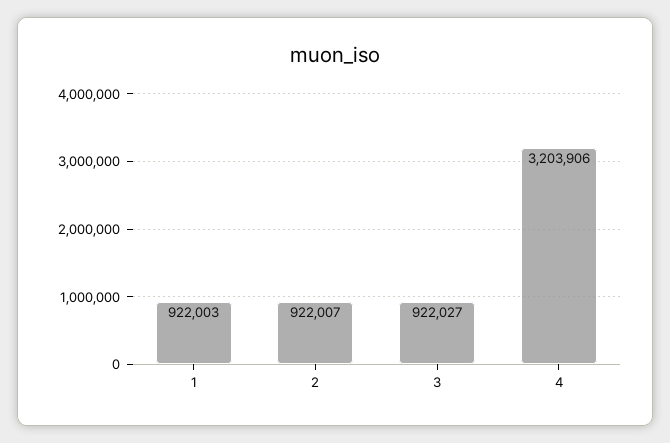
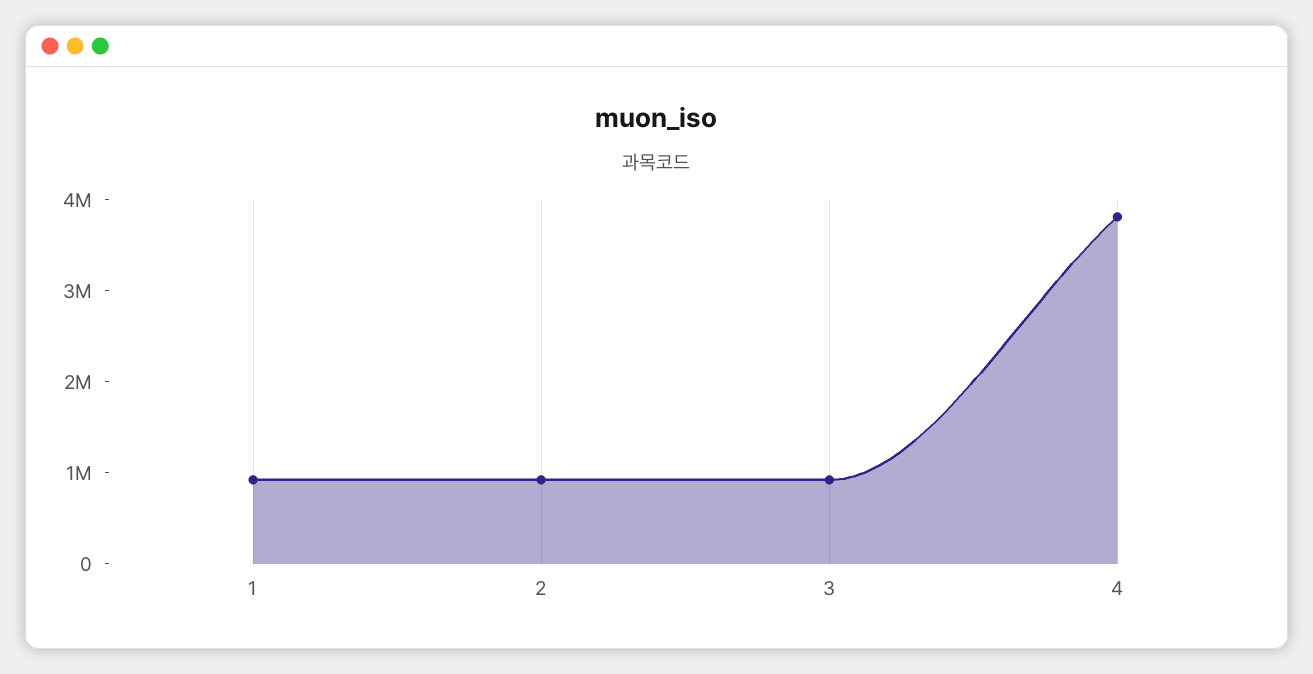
  {
    "1": 922003,
    "2": 922007,
    "3": 922027,
-   "4": 3203906
+   "4": 3800000
  }

